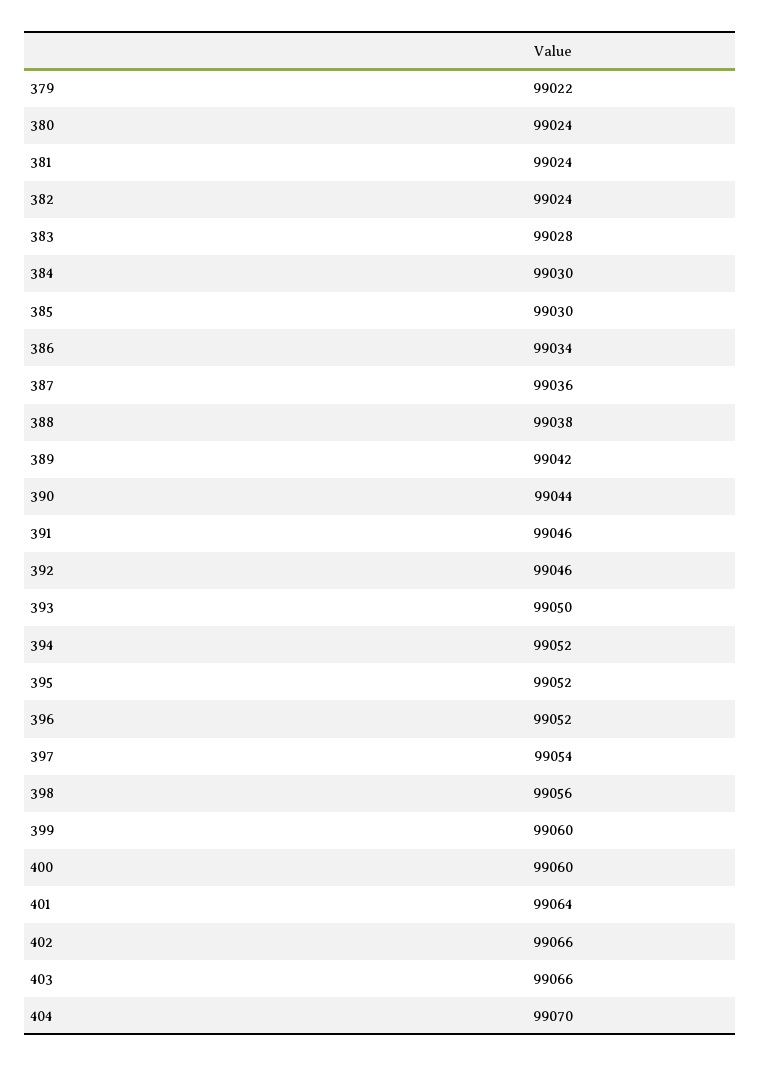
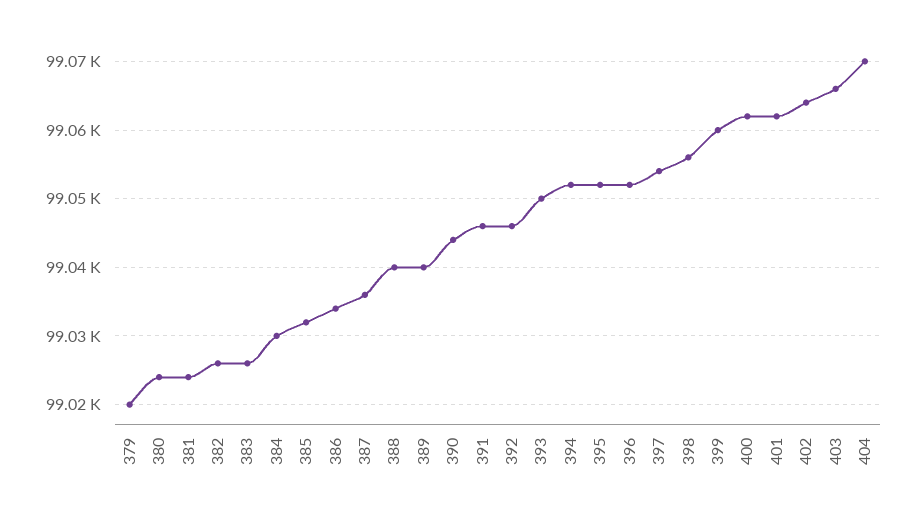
  {
-   "379": 99022,
+   "379": 99020,
    "380": 99024,
    "381": 99024,
-   "382": 99024,
+   "382": 99026,
-   "383": 99028,
+   "383": 99026,
    "384": 99030,
-   "385": 99030,
+   "385": 99032,
    "386": 99034,
    "387": 99036,
-   "388": 99038,
+   "388": 99040,
-   "389": 99042,
+   "389": 99040,
    "390": 99044,
    "391": 99046,
    "392": 99046,
    "393": 99050,
    "394": 99052,
    "395": 99052,
    "396": 99052,
    "397": 99054,
    "398": 99056,
    "399": 99060,
-   "400": 99060,
+   "400": 99062,
-   "401": 99064,
+   "401": 99062,
-   "402": 99066,
+   "402": 99064,
    "403": 99066,
    "404": 99070
  }

